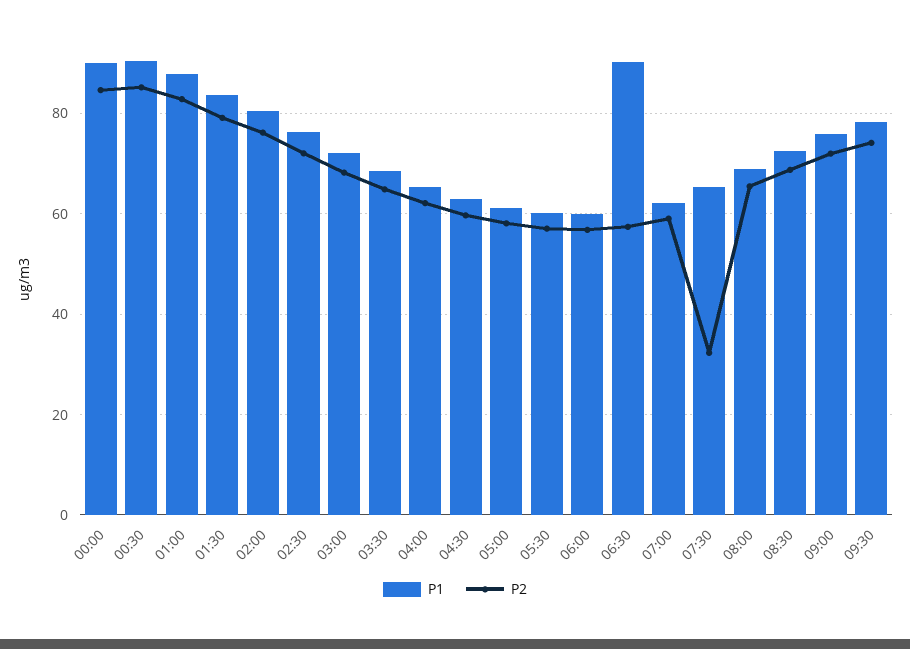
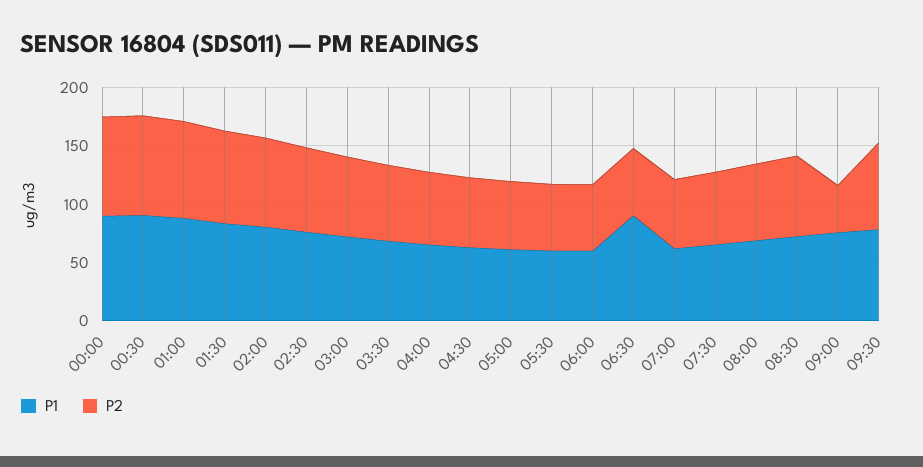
  {
    "P1": {
      "00:00": 90,
      "00:30": 90,
      "01:00": 88,
      "01:30": 84,
      "02:00": 80,
      "02:30": 76,
      "03:00": 72,
      "03:30": 68,
      "04:00": 66,
      "04:30": 62,
      "05:00": 62,
      "05:30": 60,
      "06:00": 60,
      "06:30": 90,
      "07:00": 62,
      "07:30": 66,
      "08:00": 68,
      "08:30": 72,
      "09:00": 76,
      "09:30": 78
    },
    "P2": {
      "00:00": 84,
      "00:30": 86,
      "01:00": 82,
      "01:30": 80,
      "02:00": 76,
      "02:30": 72,
      "03:00": 68,
      "03:30": 64,
      "04:00": 62,
      "04:30": 60,
      "05:00": 58,
      "05:30": 58,
      "06:00": 56,
      "06:30": 58,
      "07:00": 60,
-     "07:30": 32,
+     "07:30": 60,
      "08:00": 66,
      "08:30": 68,
-     "09:00": 72,
+     "09:00": 40,
      "09:30": 74
    }
  }

